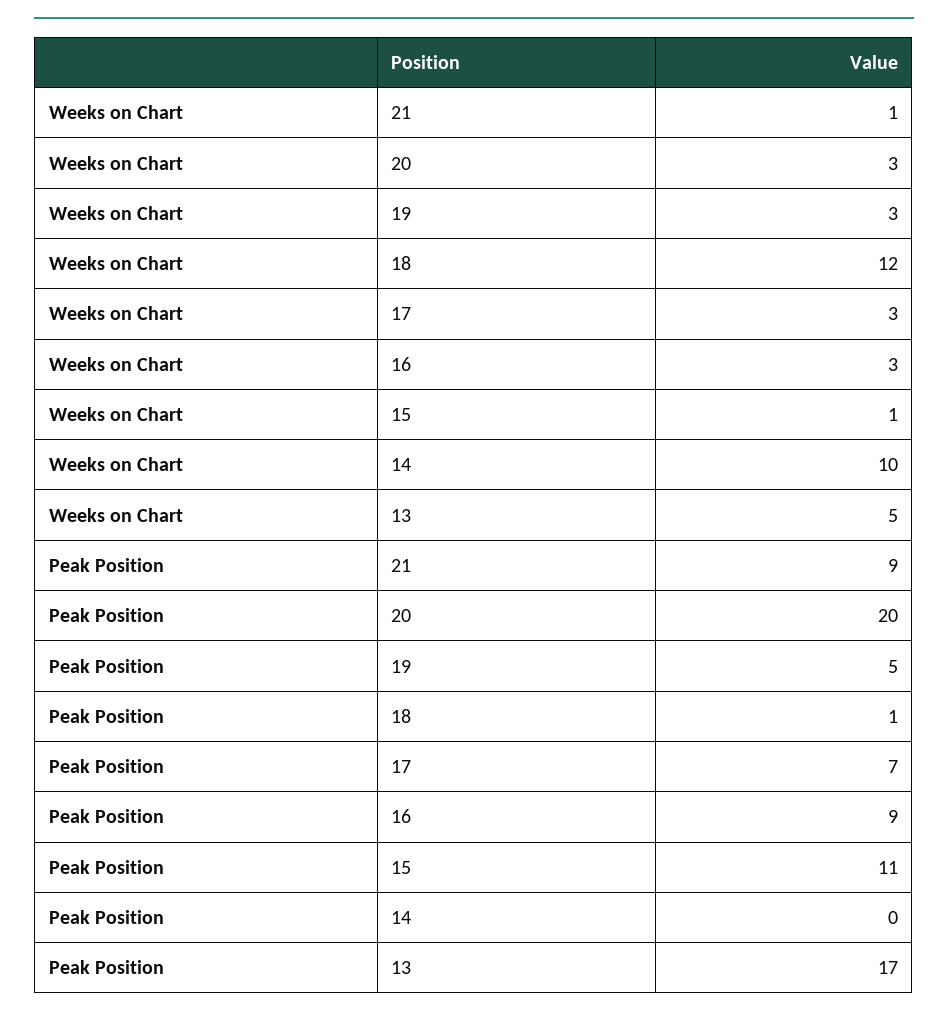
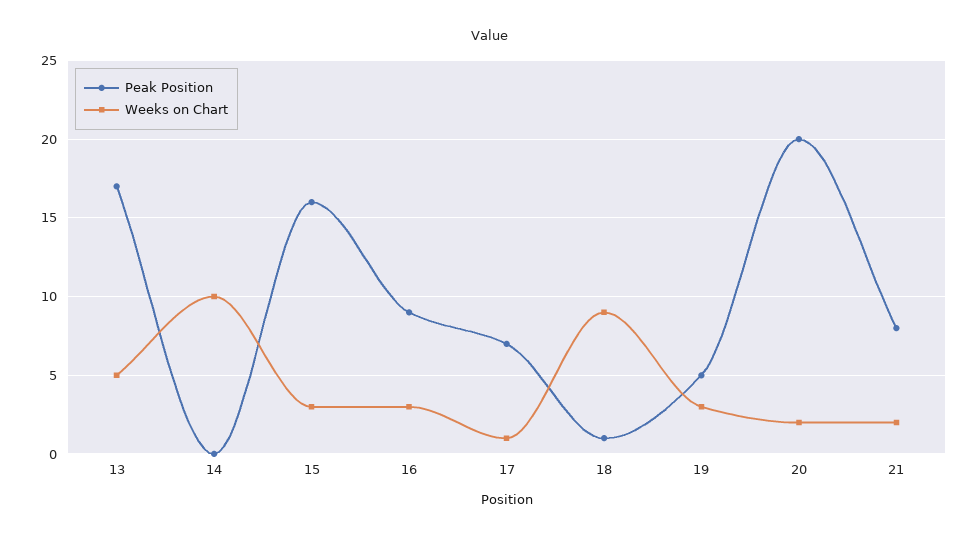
  {
    "Weeks on Chart": {
-     "21": 1,
+     "21": 2,
-     "20": 3,
+     "20": 2,
      "19": 3,
-     "18": 12,
+     "18": 9,
-     "17": 3,
+     "17": 1,
      "16": 3,
-     "15": 1,
+     "15": 3,
      "14": 10,
      "13": 5
    },
    "Peak Position": {
-     "21": 9,
+     "21": 8,
      "20": 20,
      "19": 5,
      "18": 1,
      "17": 7,
      "16": 9,
-     "15": 11,
+     "15": 16,
      "14": 0,
      "13": 17
    }
  }

